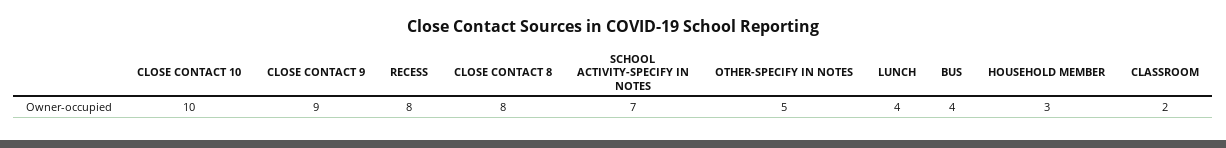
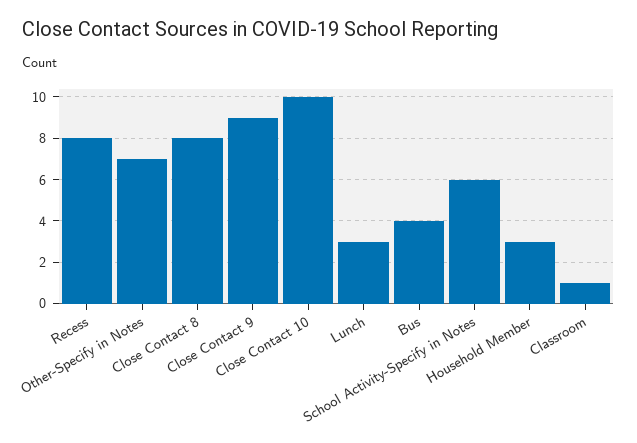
  {
    "CLOSE CONTACT 10": 10,
    "CLOSE CONTACT 9": 9,
    "RECESS": 8,
    "CLOSE CONTACT 8": 8,
-   "SCHOOL ACTIVITY-SPECIFY IN NOTES": 7,
+   "SCHOOL ACTIVITY-SPECIFY IN NOTES": 6,
-   "OTHER-SPECIFY IN NOTES": 5,
+   "OTHER-SPECIFY IN NOTES": 7,
-   "LUNCH": 4,
+   "LUNCH": 3,
    "BUS": 4,
    "HOUSEHOLD MEMBER": 3,
-   "CLASSROOM": 2
+   "CLASSROOM": 1
  }

